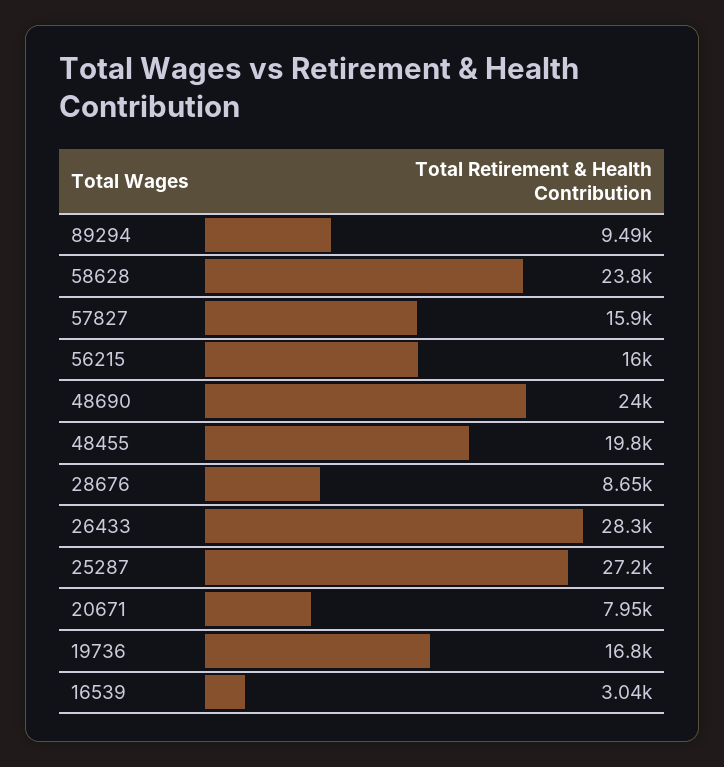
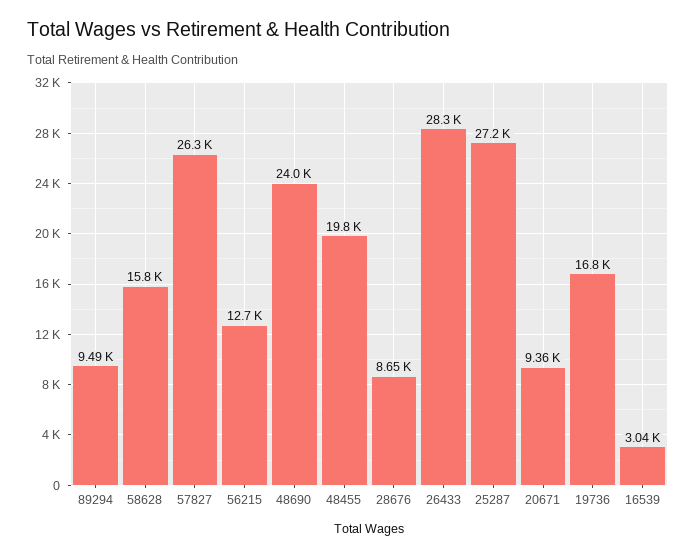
  {
    "89294": 9490,
-   "58628": 23800,
+   "58628": 15800,
-   "57827": 15900,
+   "57827": 26300,
-   "56215": 16000,
+   "56215": 12700,
    "48690": 24000,
    "48455": 19800,
    "28676": 8650,
    "26433": 28300,
    "25287": 27200,
-   "20671": 7950,
+   "20671": 9360,
    "19736": 16800,
    "16539": 3040
  }

